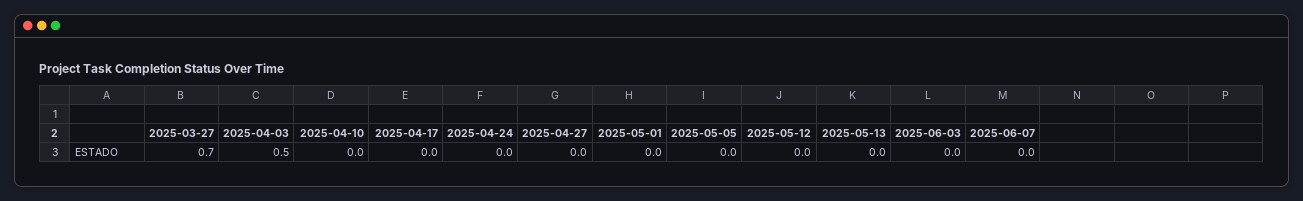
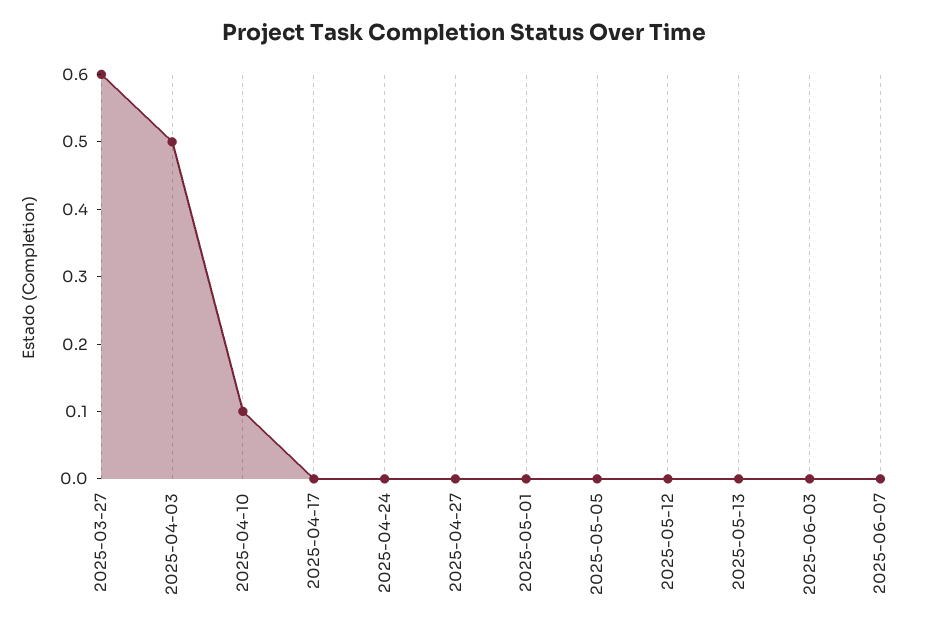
  {
-   "2025-03-27": 0.7,
+   "2025-03-27": 0.6,
    "2025-04-03": 0.5,
-   "2025-04-10": 0,
+   "2025-04-10": 0.1,
    "2025-04-17": 0,
    "2025-04-24": 0,
    "2025-04-27": 0,
    "2025-05-01": 0,
    "2025-05-05": 0,
    "2025-05-12": 0,
    "2025-05-13": 0,
    "2025-06-03": 0,
    "2025-06-07": 0
  }

